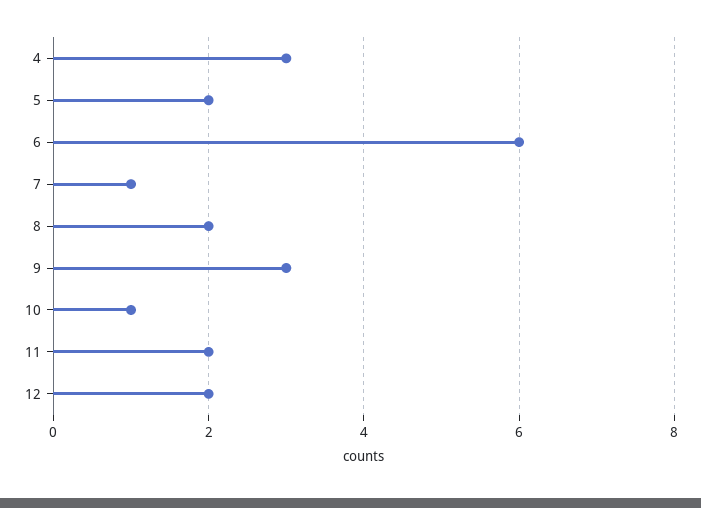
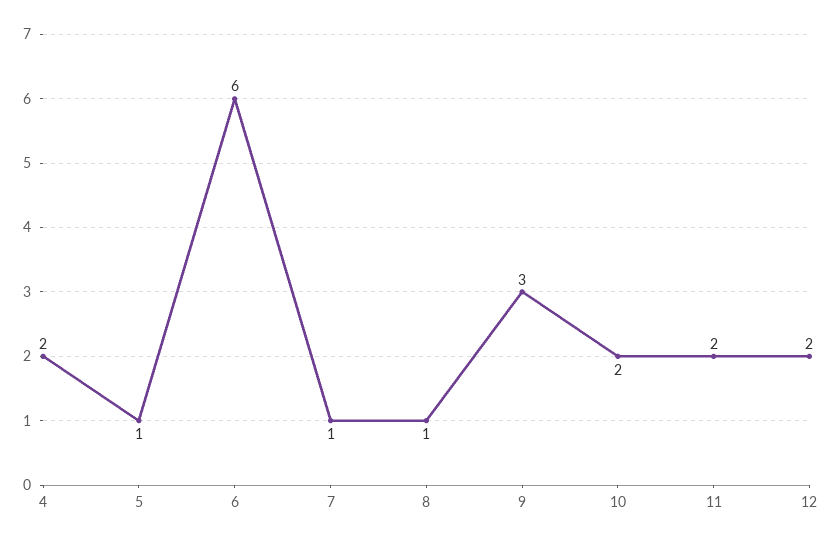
  {
-   "4": 3,
+   "4": 2,
-   "5": 2,
+   "5": 1,
    "6": 6,
    "7": 1,
-   "8": 2,
+   "8": 1,
    "9": 3,
-   "10": 1,
+   "10": 2,
    "11": 2,
    "12": 2
  }

